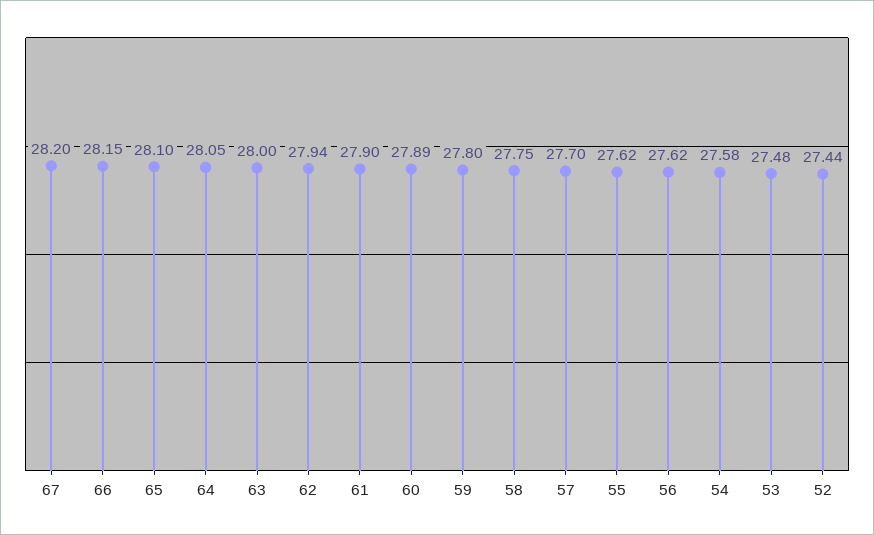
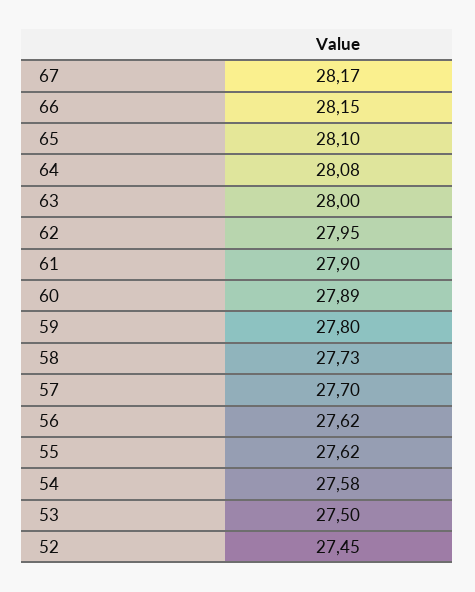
  {
-   "67": 28.2,
+   "67": 28.17,
    "66": 28.15,
    "65": 28.1,
-   "64": 28.05,
+   "64": 28.08,
    "63": 28,
-   "62": 27.94,
+   "62": 27.95,
    "61": 27.9,
    "60": 27.89,
    "59": 27.8,
-   "58": 27.75,
+   "58": 27.73,
    "57": 27.7,
    "55": 27.62,
    "56": 27.62,
    "54": 27.58,
-   "53": 27.48,
+   "53": 27.5,
-   "52": 27.44
+   "52": 27.45
  }

